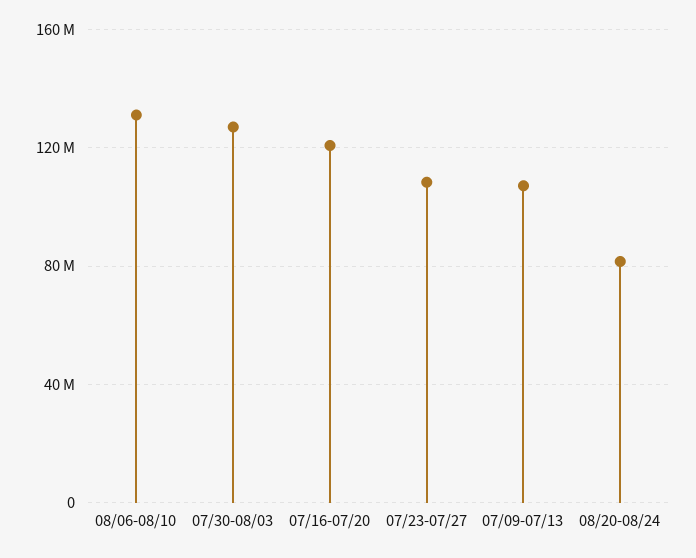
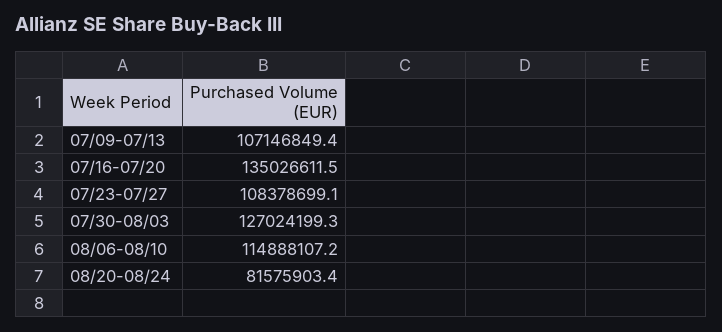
  {
-   "08/06-08/10": 130000000,
+   "08/06-08/10": 114888107.2,
    "07/30-08/03": 127024199.3,
-   "07/16-07/20": 120000000,
+   "07/16-07/20": 135026611.5,
    "07/23-07/27": 108378699.1,
    "07/09-07/13": 107146849.4,
    "08/20-08/24": 81575903.4
  }

